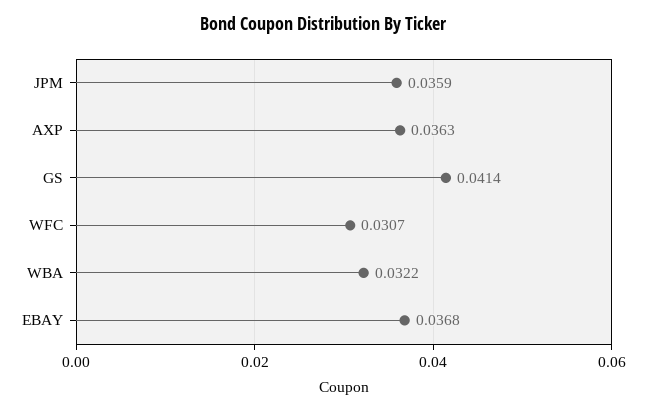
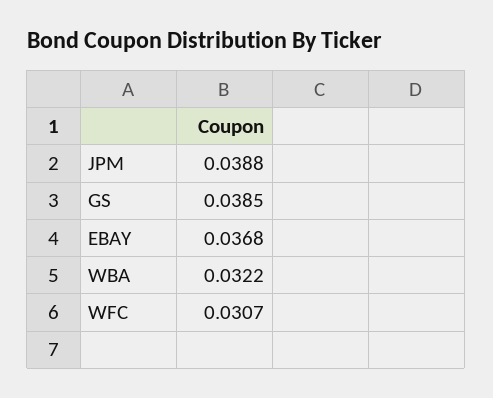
  {
-   "JPM": 0.0359,
+   "JPM": 0.0388,
-   "AXP": 0.0363,
-   "GS": 0.0414,
+   "GS": 0.0385,
    "WFC": 0.0307,
    "WBA": 0.0322,
    "EBAY": 0.0368
  }

